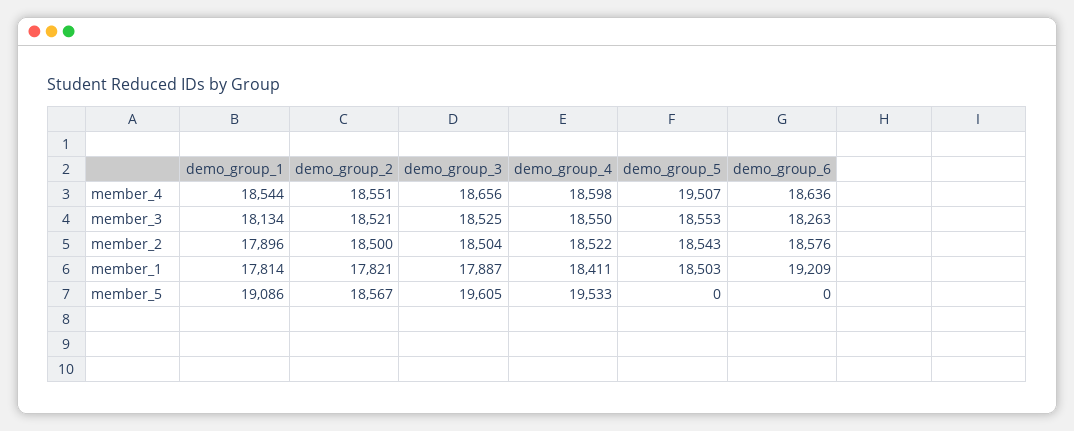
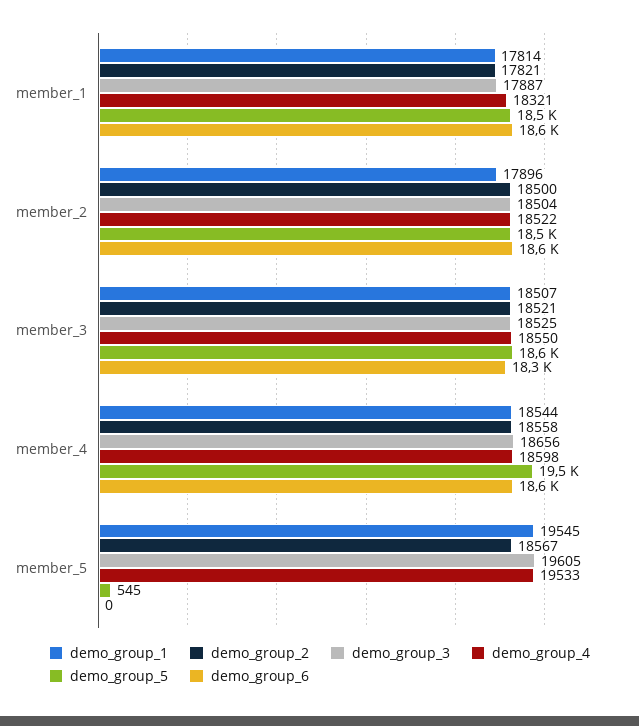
  {
    "demo_group_1": {
      "member_4": 18544,
-     "member_3": 18134,
+     "member_3": 18507,
      "member_2": 17896,
      "member_1": 17814,
-     "member_5": 19086
+     "member_5": 19545
    },
    "demo_group_2": {
-     "member_4": 18551,
+     "member_4": 18558,
      "member_3": 18521,
      "member_2": 18500,
      "member_1": 17821,
      "member_5": 18567
    },
    "demo_group_3": {
      "member_4": 18656,
      "member_3": 18525,
      "member_2": 18504,
      "member_1": 17887,
      "member_5": 19605
    },
    "demo_group_4": {
      "member_4": 18598,
      "member_3": 18550,
      "member_2": 18522,
-     "member_1": 18411,
+     "member_1": 18321,
      "member_5": 19533
    },
    "demo_group_5": {
      "member_4": 19507,
      "member_3": 18553,
      "member_2": 18543,
      "member_1": 18503,
-     "member_5": 0
+     "member_5": 545
    },
    "demo_group_6": {
      "member_4": 18636,
      "member_3": 18263,
      "member_2": 18576,
-     "member_1": 19209,
+     "member_1": 18600,
      "member_5": 0
    }
  }

